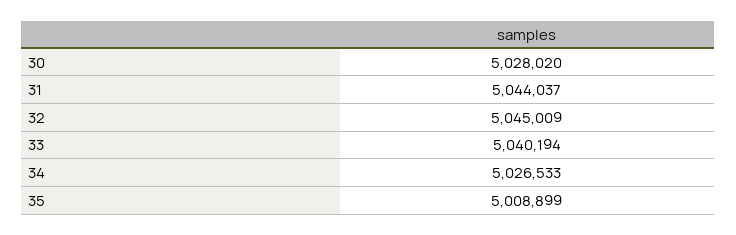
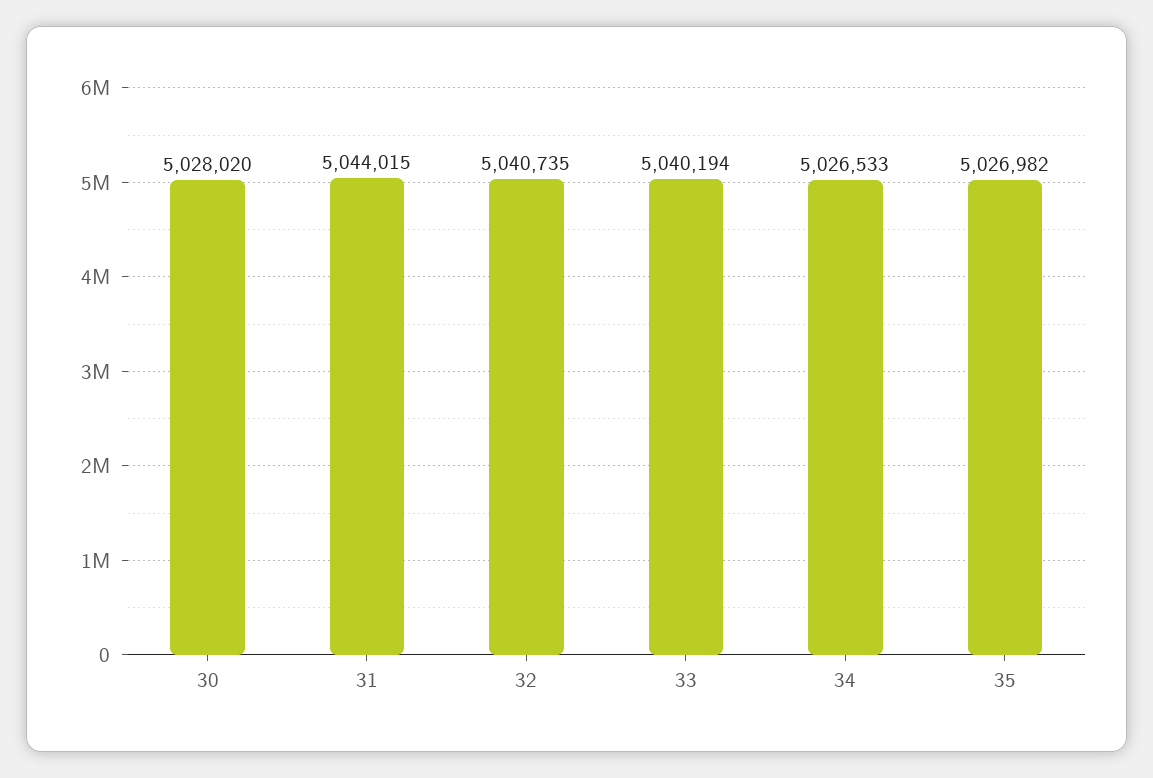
  {
    "30": 5028020,
-   "31": 5044037,
+   "31": 5044015,
-   "32": 5045009,
+   "32": 5040735,
    "33": 5040194,
    "34": 5026533,
-   "35": 5008899
+   "35": 5026982
  }

